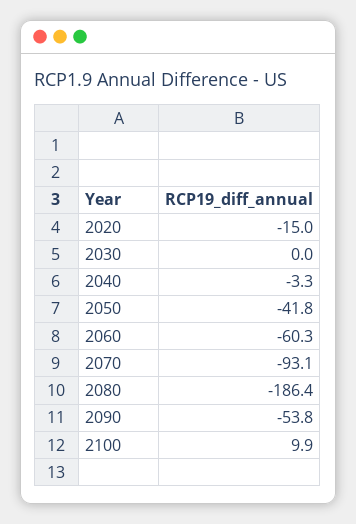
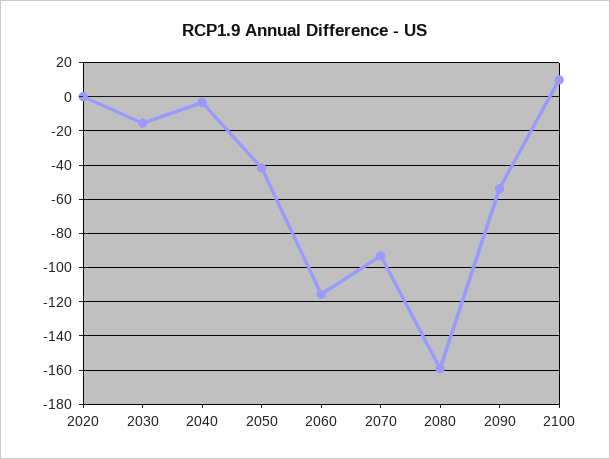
  {
-   "2020": -15,
+   "2020": 0,
-   "2030": 0,
+   "2030": -15,
    "2040": -3.3,
    "2050": -41.8,
-   "2060": -60.3,
+   "2060": -115,
    "2070": -93.1,
-   "2080": -186.4,
+   "2080": -160,
    "2090": -53.8,
    "2100": 9.9
  }

